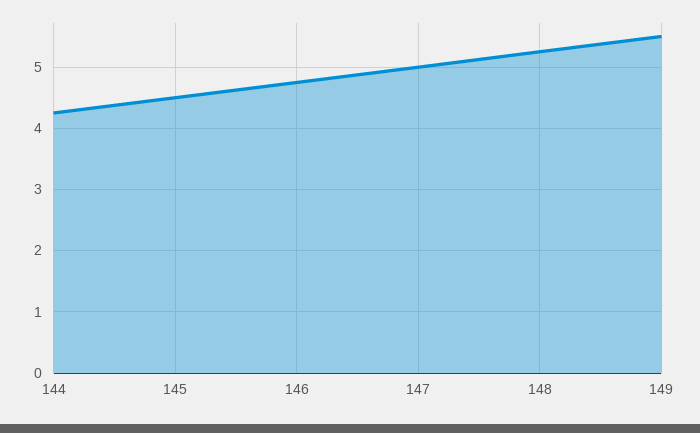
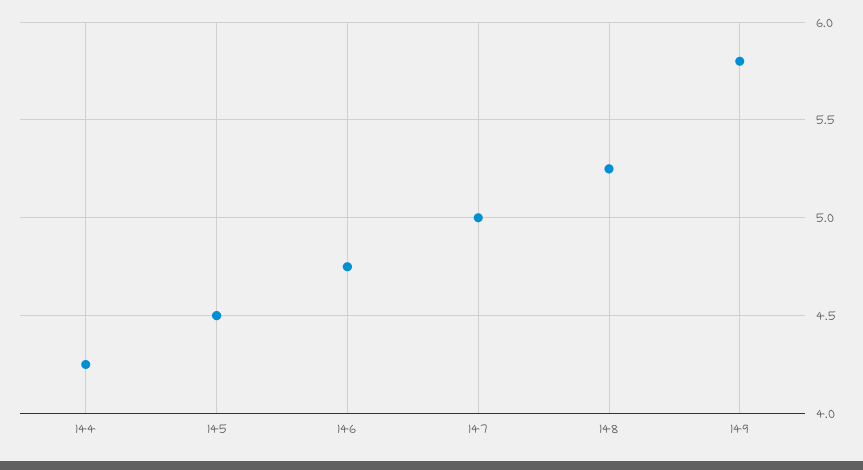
  {
    "144": 4.25,
    "145": 4.5,
    "146": 4.75,
    "147": 5,
    "148": 5.25,
-   "149": 5.5
+   "149": 5.8
  }

